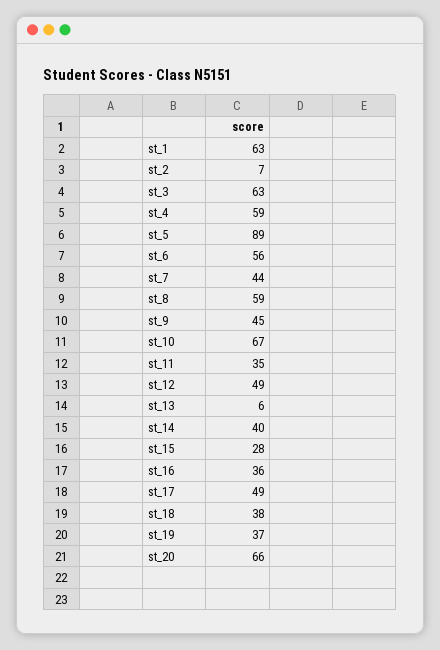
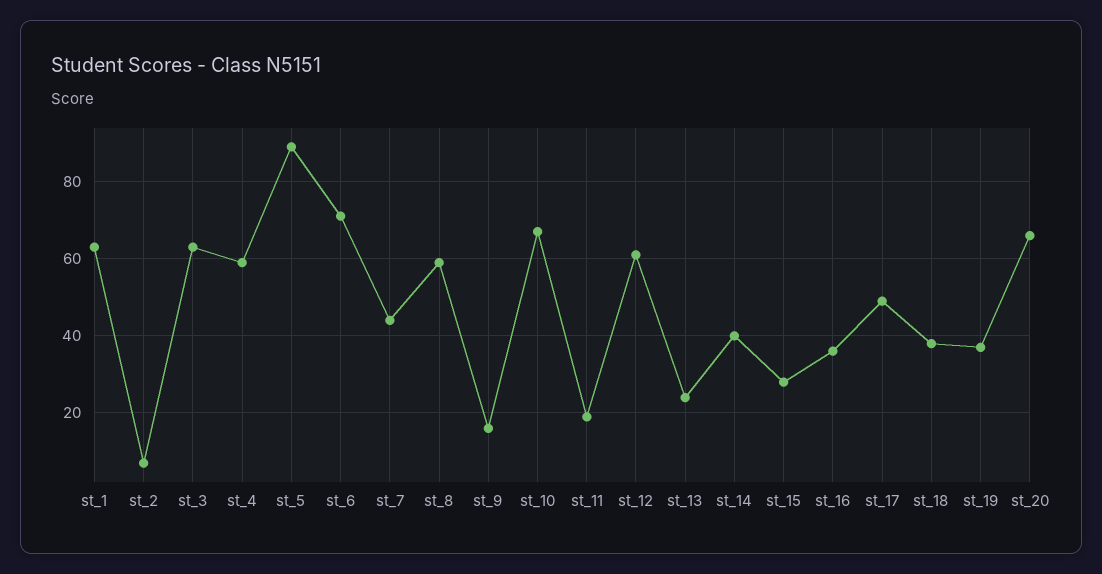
  {
    "st_1": 63,
    "st_2": 7,
    "st_3": 63,
    "st_4": 59,
    "st_5": 89,
-   "st_6": 56,
+   "st_6": 70,
    "st_7": 44,
    "st_8": 59,
-   "st_9": 45,
+   "st_9": 15,
    "st_10": 67,
-   "st_11": 35,
+   "st_11": 20,
-   "st_12": 49,
+   "st_12": 60,
-   "st_13": 6,
+   "st_13": 25,
    "st_14": 40,
    "st_15": 28,
    "st_16": 36,
    "st_17": 49,
    "st_18": 38,
    "st_19": 37,
    "st_20": 66
  }

